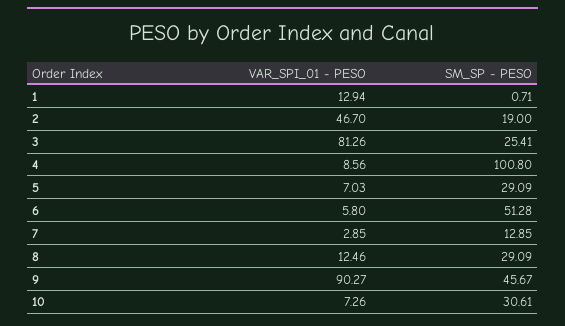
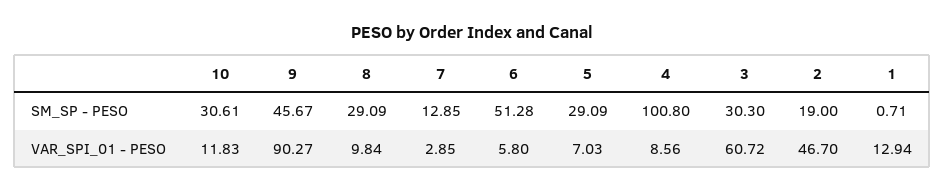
  {
    "VAR_SPI_01 - PESO": {
      "1": 12.94,
      "2": 46.7,
-     "3": 81.26,
+     "3": 60.72,
      "4": 8.56,
      "5": 7.03,
      "6": 5.8,
      "7": 2.85,
-     "8": 12.46,
+     "8": 9.84,
      "9": 90.27,
-     "10": 7.26
+     "10": 11.83
    },
    "SM_SP - PESO": {
      "1": 0.71,
      "2": 19,
-     "3": 25.41,
+     "3": 30.3,
      "4": 100.8,
      "5": 29.09,
      "6": 51.28,
      "7": 12.85,
      "8": 29.09,
      "9": 45.67,
      "10": 30.61
    }
  }

